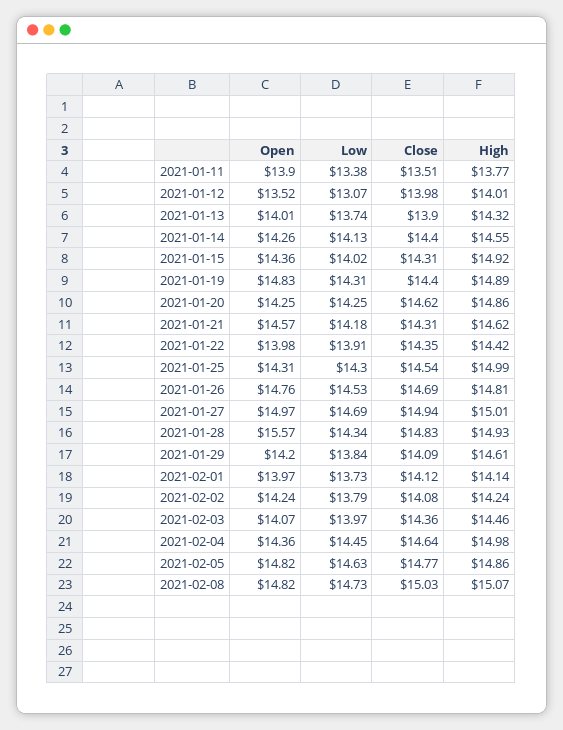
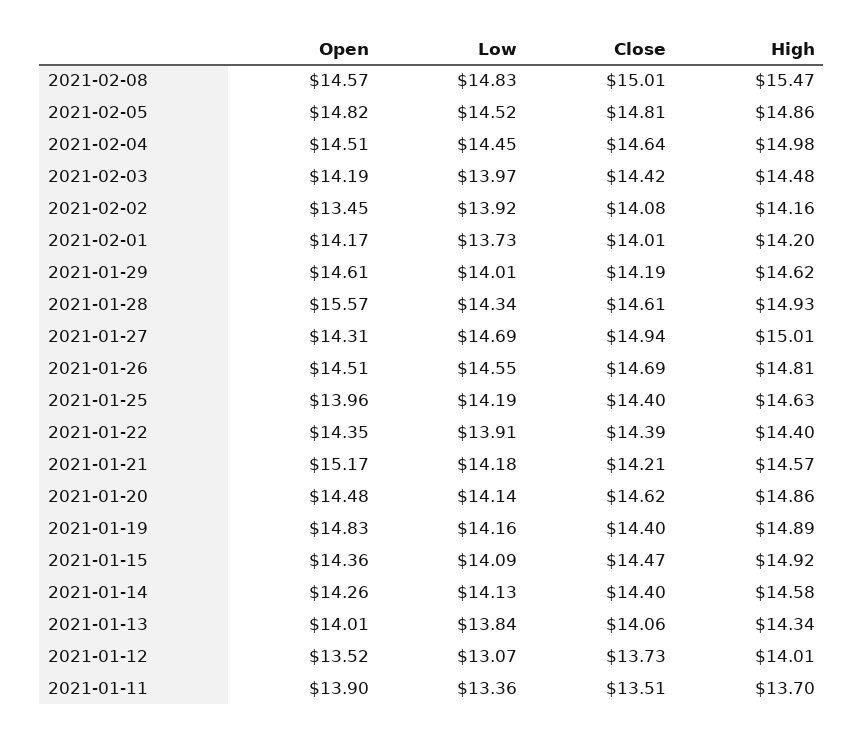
  {
    "Open": {
      "2021-01-11": 13.9,
      "2021-01-12": 13.52,
      "2021-01-13": 14.01,
      "2021-01-14": 14.26,
      "2021-01-15": 14.36,
      "2021-01-19": 14.83,
-     "2021-01-20": 14.25,
+     "2021-01-20": 14.48,
-     "2021-01-21": 14.57,
+     "2021-01-21": 15.17,
-     "2021-01-22": 13.98,
+     "2021-01-22": 14.35,
-     "2021-01-25": 14.31,
+     "2021-01-25": 13.96,
-     "2021-01-26": 14.76,
+     "2021-01-26": 14.51,
-     "2021-01-27": 14.97,
+     "2021-01-27": 14.31,
      "2021-01-28": 15.57,
-     "2021-01-29": 14.2,
+     "2021-01-29": 14.61,
-     "2021-02-01": 13.97,
+     "2021-02-01": 14.17,
-     "2021-02-02": 14.24,
+     "2021-02-02": 13.45,
-     "2021-02-03": 14.07,
+     "2021-02-03": 14.19,
-     "2021-02-04": 14.36,
+     "2021-02-04": 14.51,
      "2021-02-05": 14.82,
-     "2021-02-08": 14.82
+     "2021-02-08": 14.57
    },
    "Low": {
-     "2021-01-11": 13.38,
+     "2021-01-11": 13.36,
      "2021-01-12": 13.07,
-     "2021-01-13": 13.74,
+     "2021-01-13": 13.84,
      "2021-01-14": 14.13,
-     "2021-01-15": 14.02,
+     "2021-01-15": 14.09,
-     "2021-01-19": 14.31,
+     "2021-01-19": 14.16,
-     "2021-01-20": 14.25,
+     "2021-01-20": 14.14,
      "2021-01-21": 14.18,
      "2021-01-22": 13.91,
-     "2021-01-25": 14.3,
+     "2021-01-25": 14.19,
-     "2021-01-26": 14.53,
+     "2021-01-26": 14.55,
      "2021-01-27": 14.69,
      "2021-01-28": 14.34,
-     "2021-01-29": 13.84,
+     "2021-01-29": 14.01,
      "2021-02-01": 13.73,
-     "2021-02-02": 13.79,
+     "2021-02-02": 13.92,
      "2021-02-03": 13.97,
      "2021-02-04": 14.45,
-     "2021-02-05": 14.63,
+     "2021-02-05": 14.52,
-     "2021-02-08": 14.73
+     "2021-02-08": 14.83
    },
    "Close": {
      "2021-01-11": 13.51,
-     "2021-01-12": 13.98,
+     "2021-01-12": 13.73,
-     "2021-01-13": 13.9,
+     "2021-01-13": 14.06,
      "2021-01-14": 14.4,
-     "2021-01-15": 14.31,
+     "2021-01-15": 14.47,
      "2021-01-19": 14.4,
      "2021-01-20": 14.62,
-     "2021-01-21": 14.31,
+     "2021-01-21": 14.21,
-     "2021-01-22": 14.35,
+     "2021-01-22": 14.39,
-     "2021-01-25": 14.54,
+     "2021-01-25": 14.4,
      "2021-01-26": 14.69,
      "2021-01-27": 14.94,
-     "2021-01-28": 14.83,
+     "2021-01-28": 14.61,
-     "2021-01-29": 14.09,
+     "2021-01-29": 14.19,
-     "2021-02-01": 14.12,
+     "2021-02-01": 14.01,
      "2021-02-02": 14.08,
-     "2021-02-03": 14.36,
+     "2021-02-03": 14.42,
      "2021-02-04": 14.64,
-     "2021-02-05": 14.77,
+     "2021-02-05": 14.81,
-     "2021-02-08": 15.03
+     "2021-02-08": 15.01
    },
    "High": {
-     "2021-01-11": 13.77,
+     "2021-01-11": 13.7,
      "2021-01-12": 14.01,
-     "2021-01-13": 14.32,
+     "2021-01-13": 14.34,
-     "2021-01-14": 14.55,
+     "2021-01-14": 14.58,
      "2021-01-15": 14.92,
      "2021-01-19": 14.89,
      "2021-01-20": 14.86,
-     "2021-01-21": 14.62,
+     "2021-01-21": 14.57,
-     "2021-01-22": 14.42,
+     "2021-01-22": 14.4,
-     "2021-01-25": 14.99,
+     "2021-01-25": 14.63,
      "2021-01-26": 14.81,
      "2021-01-27": 15.01,
      "2021-01-28": 14.93,
-     "2021-01-29": 14.61,
+     "2021-01-29": 14.62,
-     "2021-02-01": 14.14,
+     "2021-02-01": 14.2,
-     "2021-02-02": 14.24,
+     "2021-02-02": 14.16,
-     "2021-02-03": 14.46,
+     "2021-02-03": 14.48,
      "2021-02-04": 14.98,
      "2021-02-05": 14.86,
-     "2021-02-08": 15.07
+     "2021-02-08": 15.47
    }
  }

